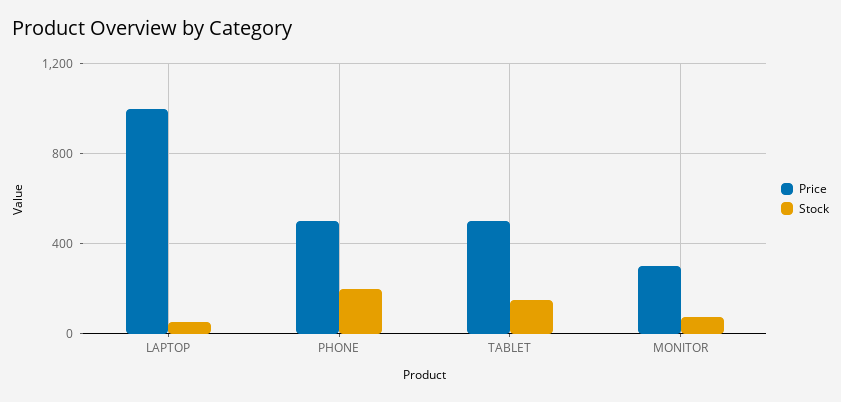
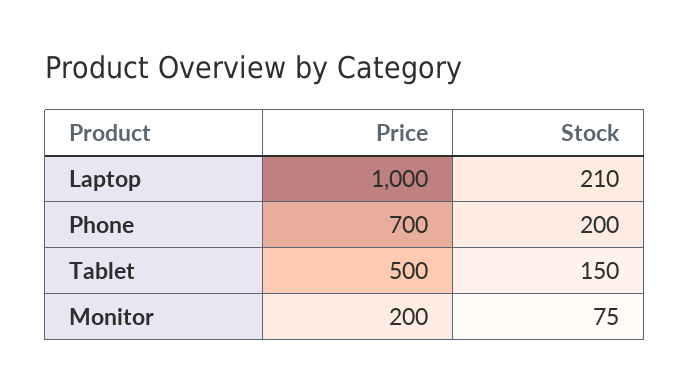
  {
    "Price": {
      "LAPTOP": 1000,
-     "PHONE": 500,
+     "PHONE": 700,
      "TABLET": 500,
-     "MONITOR": 300
+     "MONITOR": 200
    },
    "Stock": {
-     "LAPTOP": 50,
+     "LAPTOP": 210,
      "PHONE": 200,
      "TABLET": 150,
      "MONITOR": 75
    }
  }

